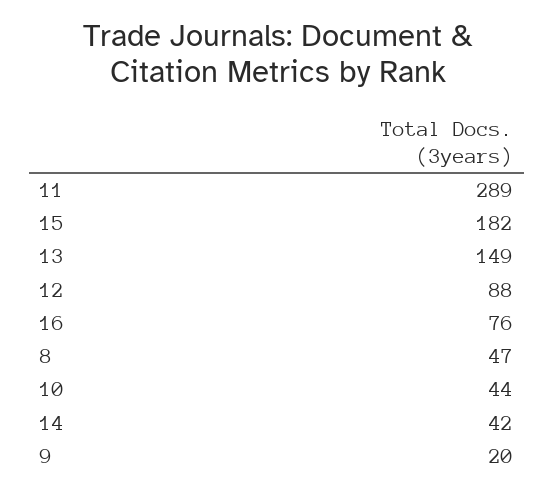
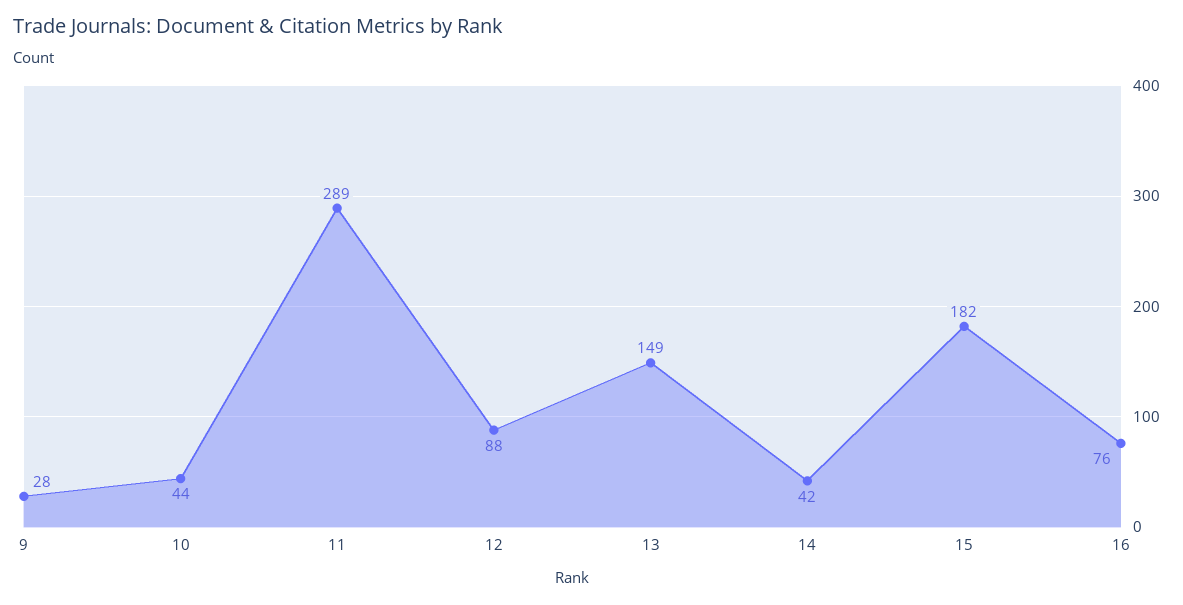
  {
    "11": 289,
    "15": 182,
    "13": 149,
    "12": 88,
    "16": 76,
-   "8": 47,
    "10": 44,
    "14": 42,
-   "9": 20
+   "9": 28
  }

